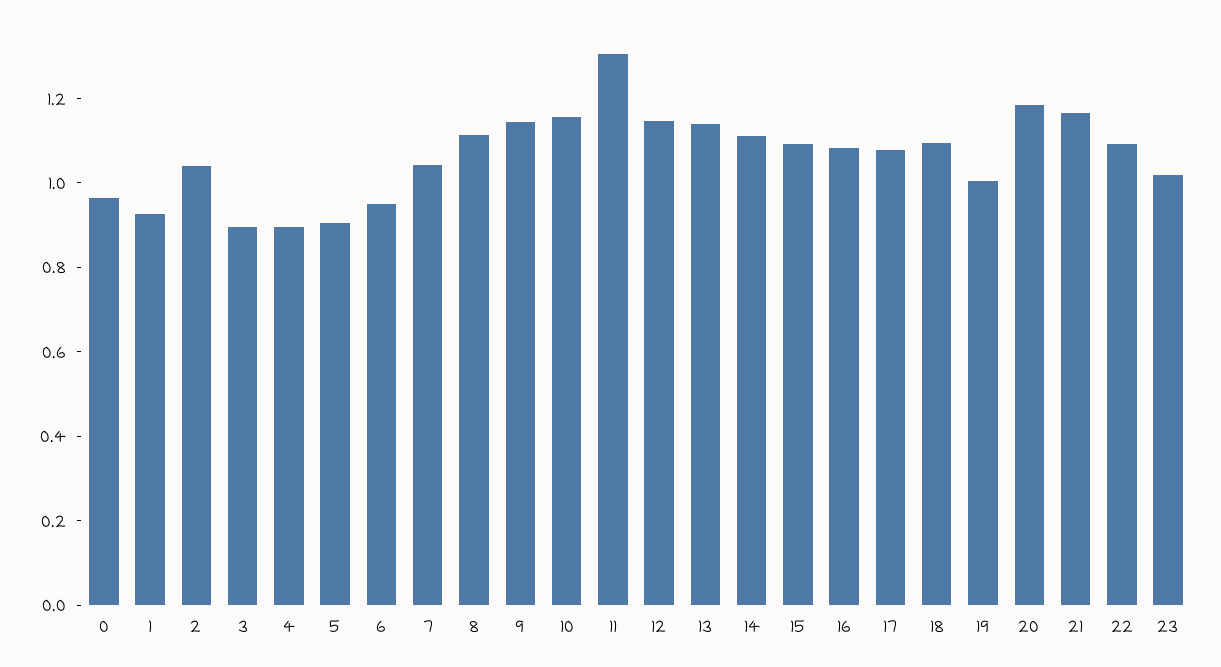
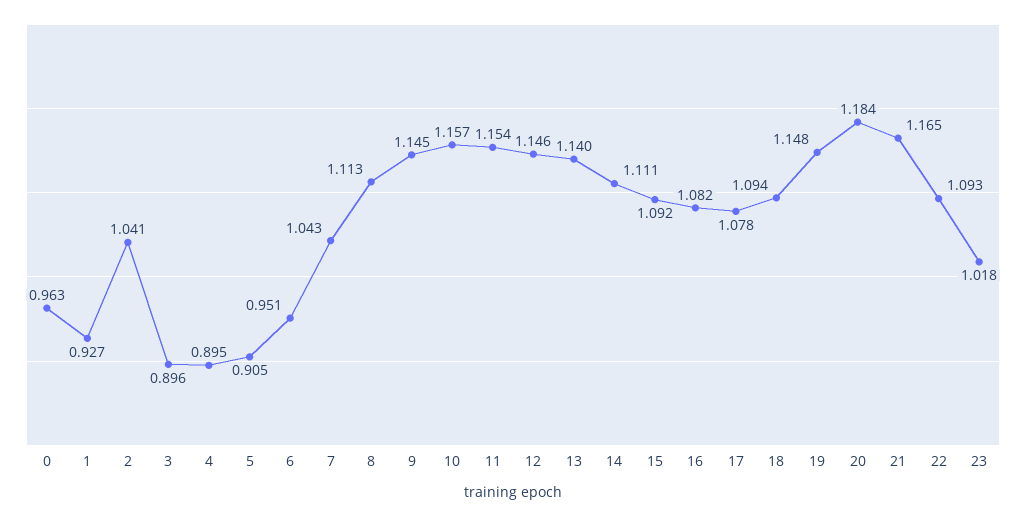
  {
    "0": 0.963,
    "1": 0.927,
    "2": 1.041,
    "3": 0.896,
    "4": 0.895,
    "5": 0.905,
    "6": 0.951,
    "7": 1.043,
    "8": 1.113,
    "9": 1.145,
    "10": 1.157,
-   "11": 1.3,
+   "11": 1.154,
    "12": 1.146,
    "13": 1.14,
    "14": 1.111,
    "15": 1.092,
    "16": 1.082,
    "17": 1.078,
    "18": 1.094,
-   "19": 1,
+   "19": 1.148,
    "20": 1.184,
    "21": 1.165,
    "22": 1.093,
    "23": 1.018
  }

